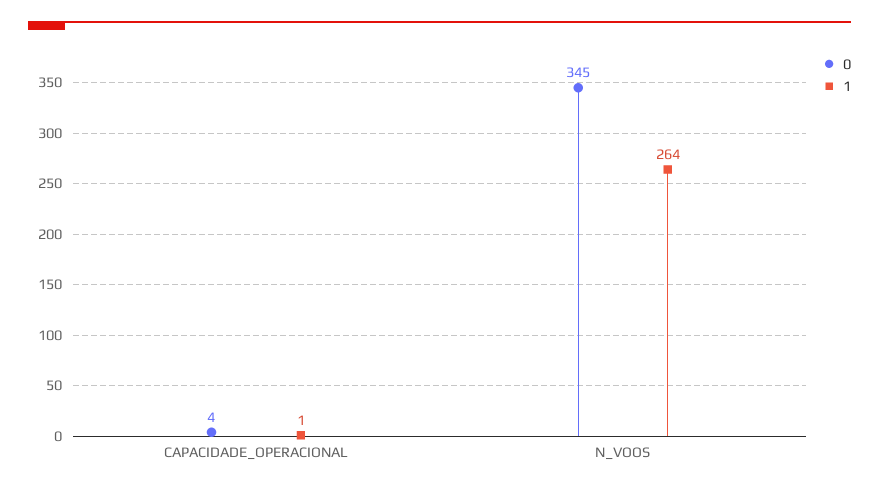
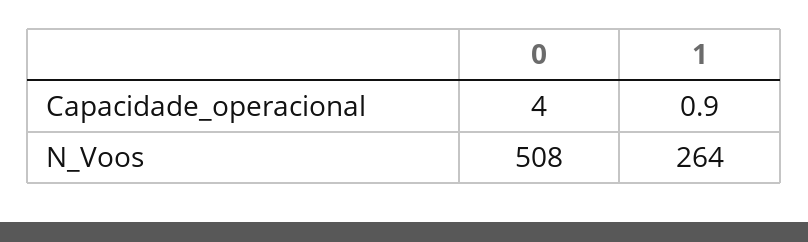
  {
    "0": {
      "CAPACIDADE_OPERACIONAL": 4,
-     "N_VOOS": 345
+     "N_VOOS": 508
    },
    "1": {
      "CAPACIDADE_OPERACIONAL": 0.9,
      "N_VOOS": 264
    }
  }

